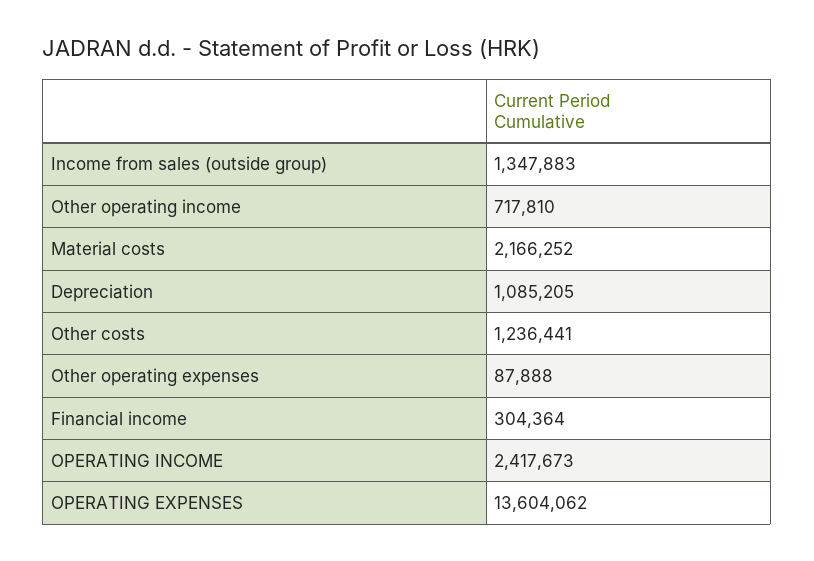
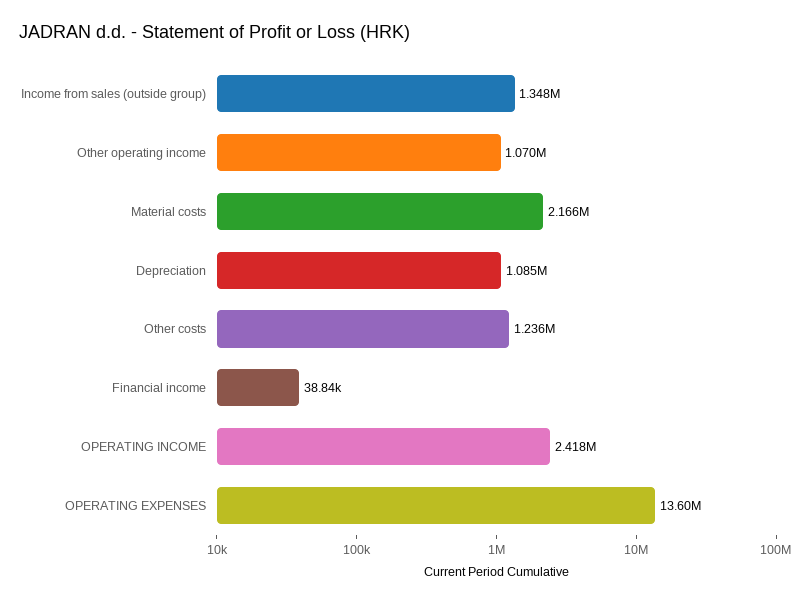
  {
    "Income from sales (outside group)": 1347883,
-   "Other operating income": 717810,
+   "Other operating income": 1070000,
    "Material costs": 2166252,
    "Depreciation": 1085205,
    "Other costs": 1236441,
-   "Other operating expenses": 87888,
-   "Financial income": 304364,
+   "Financial income": 38840,
    "OPERATING INCOME": 2417673,
    "OPERATING EXPENSES": 13604062
  }

